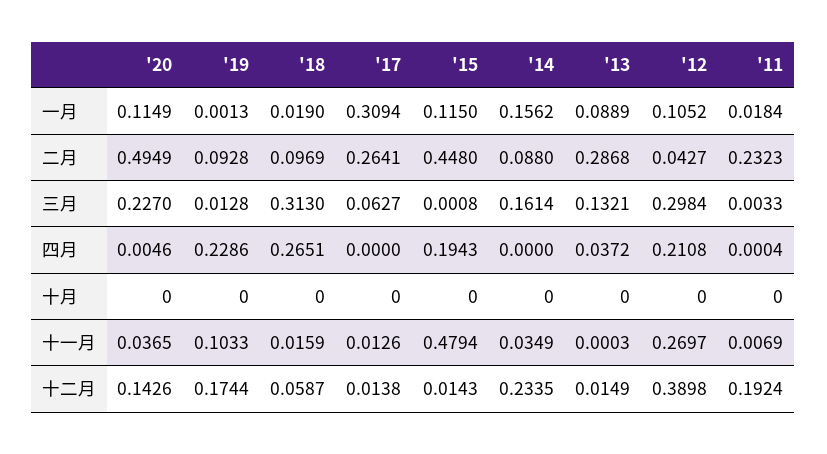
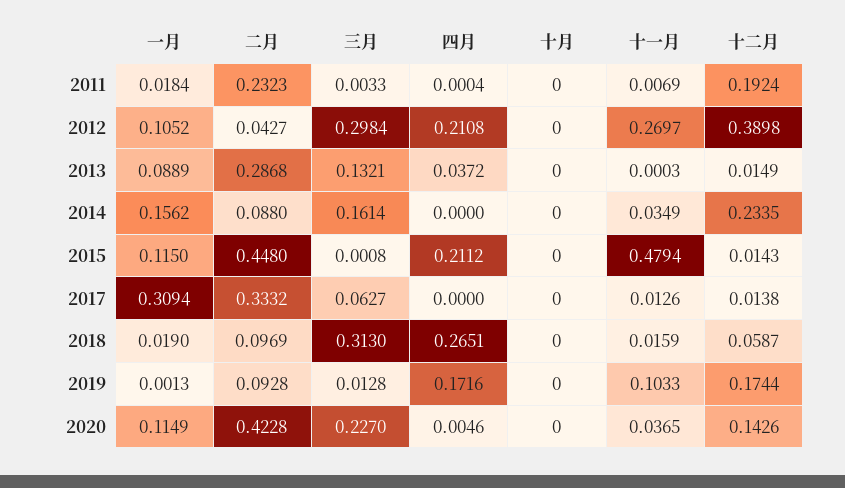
  {
    "'20": {
      "一月": 0.1149,
-     "二月": 0.4949,
+     "二月": 0.4228,
      "三月": 0.227,
      "四月": 0.0046,
      "十月": 0,
      "十一月": 0.0365,
      "十二月": 0.1426
    },
    "'19": {
      "一月": 0.0013,
      "二月": 0.0928,
      "三月": 0.0128,
-     "四月": 0.2286,
+     "四月": 0.1716,
      "十月": 0,
      "十一月": 0.1033,
      "十二月": 0.1744
    },
    "'18": {
      "一月": 0.019,
      "二月": 0.0969,
      "三月": 0.313,
      "四月": 0.2651,
      "十月": 0,
      "十一月": 0.0159,
      "十二月": 0.0587
    },
    "'17": {
      "一月": 0.3094,
-     "二月": 0.2641,
+     "二月": 0.3332,
      "三月": 0.0627,
      "四月": 0,
      "十月": 0,
      "十一月": 0.0126,
      "十二月": 0.0138
    },
    "'15": {
      "一月": 0.115,
      "二月": 0.448,
      "三月": 0.0008,
-     "四月": 0.1943,
+     "四月": 0.2112,
      "十月": 0,
      "十一月": 0.4794,
      "十二月": 0.0143
    },
    "'14": {
      "一月": 0.1562,
      "二月": 0.088,
      "三月": 0.1614,
      "四月": 0,
      "十月": 0,
      "十一月": 0.0349,
      "十二月": 0.2335
    },
    "'13": {
      "一月": 0.0889,
      "二月": 0.2868,
      "三月": 0.1321,
      "四月": 0.0372,
      "十月": 0,
      "十一月": 0.0003,
      "十二月": 0.0149
    },
    "'12": {
      "一月": 0.1052,
      "二月": 0.0427,
      "三月": 0.2984,
      "四月": 0.2108,
      "十月": 0,
      "十一月": 0.2697,
      "十二月": 0.3898
    },
    "'11": {
      "一月": 0.0184,
      "二月": 0.2323,
      "三月": 0.0033,
      "四月": 0.0004,
      "十月": 0,
      "十一月": 0.0069,
      "十二月": 0.1924
    }
  }

